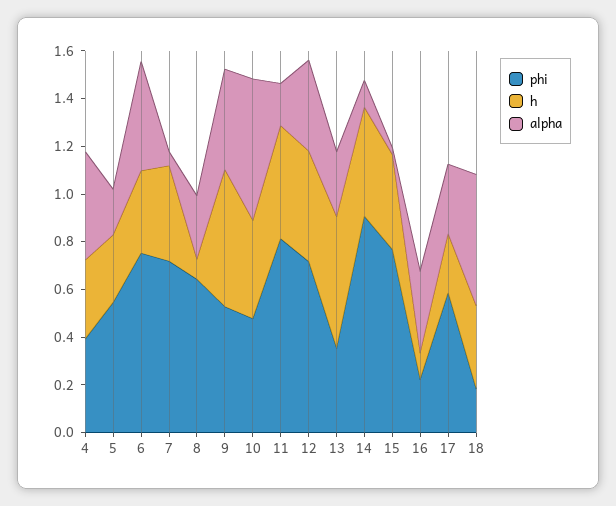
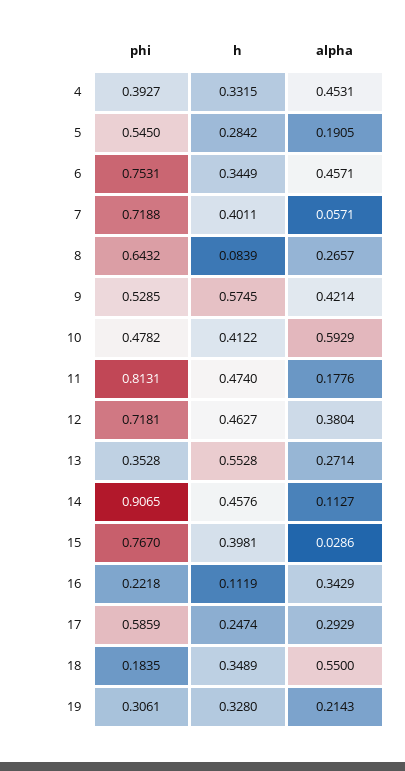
  {
    "phi": {
      "4": 0.3927,
      "5": 0.545,
      "6": 0.7531,
      "7": 0.7188,
      "8": 0.6432,
      "9": 0.5285,
      "10": 0.4782,
      "11": 0.8131,
      "12": 0.7181,
      "13": 0.3528,
      "14": 0.9065,
      "15": 0.767,
      "16": 0.2218,
      "17": 0.5859,
-     "18": 0.1835
+     "18": 0.1835,
+     "19": 0.3061
    },
    "h": {
      "4": 0.3315,
      "5": 0.2842,
      "6": 0.3449,
      "7": 0.4011,
      "8": 0.0839,
      "9": 0.5745,
      "10": 0.4122,
      "11": 0.474,
      "12": 0.4627,
      "13": 0.5528,
      "14": 0.4576,
      "15": 0.3981,
      "16": 0.1119,
      "17": 0.2474,
-     "18": 0.3489
+     "18": 0.3489,
+     "19": 0.328
    },
    "alpha": {
      "4": 0.4531,
      "5": 0.1905,
      "6": 0.4571,
      "7": 0.0571,
      "8": 0.2657,
      "9": 0.4214,
      "10": 0.5929,
      "11": 0.1776,
      "12": 0.3804,
      "13": 0.2714,
      "14": 0.1127,
      "15": 0.0286,
      "16": 0.3429,
      "17": 0.2929,
-     "18": 0.55
+     "18": 0.55,
+     "19": 0.2143
    }
  }

